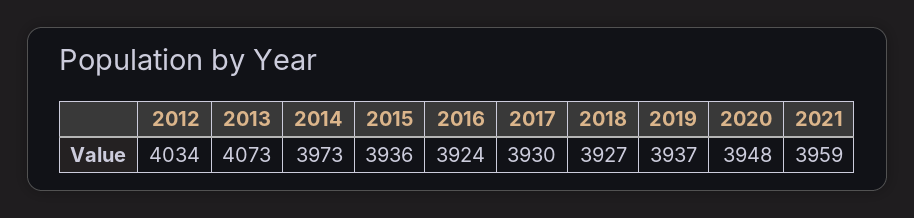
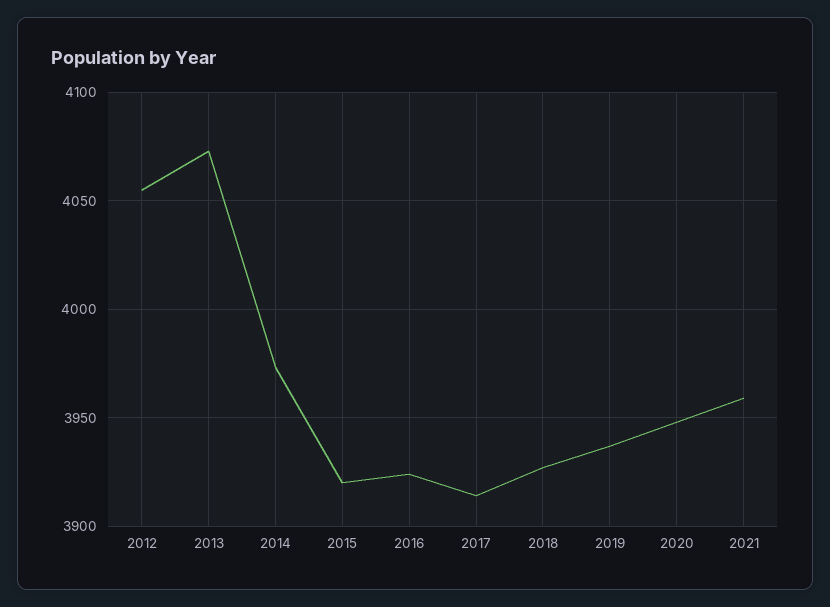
  {
-   "2012": 4034,
+   "2012": 4055,
    "2013": 4073,
    "2014": 3973,
-   "2015": 3936,
+   "2015": 3920,
    "2016": 3924,
-   "2017": 3930,
+   "2017": 3915,
    "2018": 3927,
    "2019": 3937,
    "2020": 3948,
    "2021": 3959
  }

